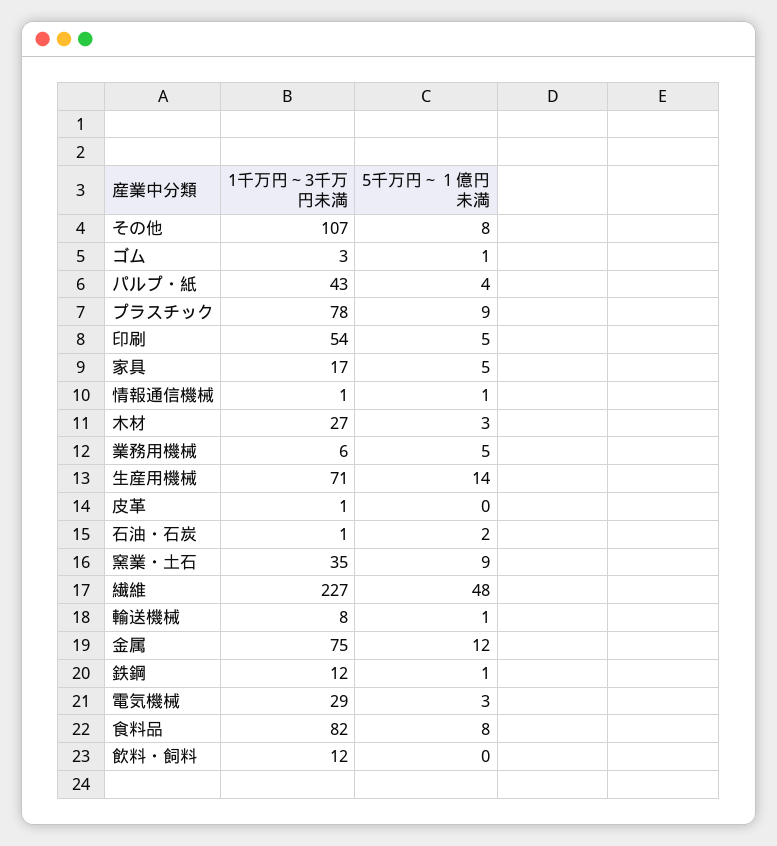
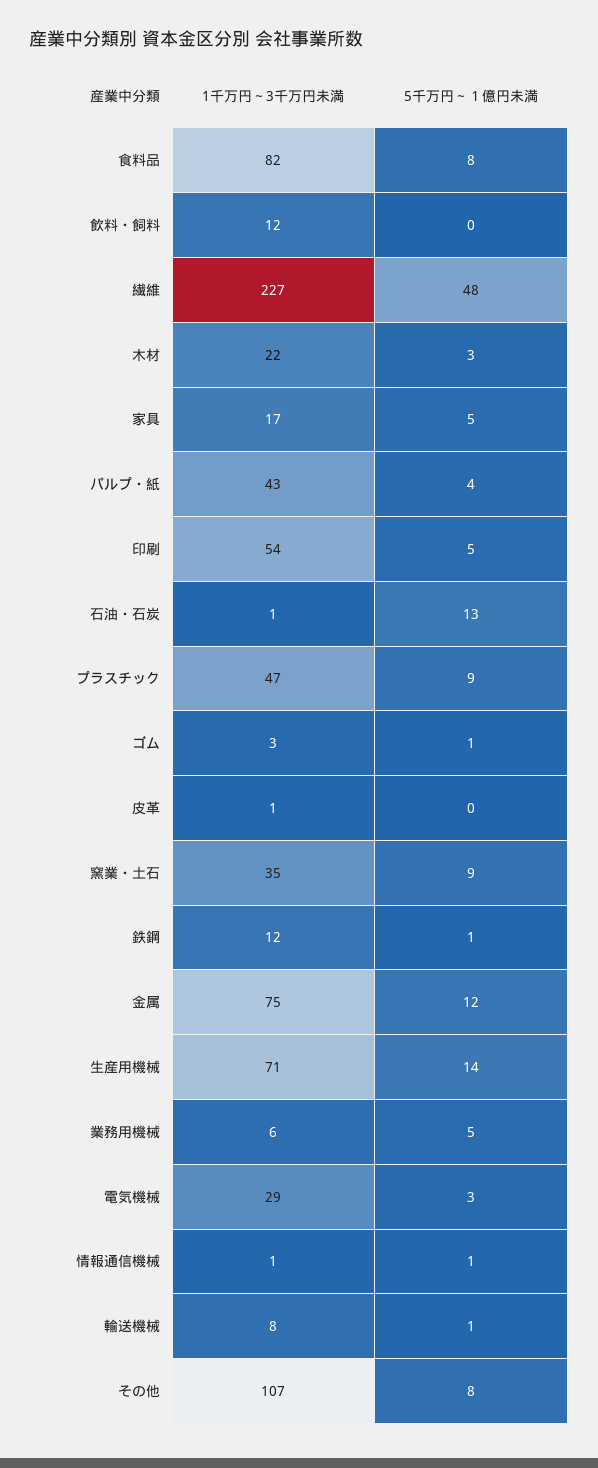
  {
    "1千万円～3千万円未満": {
      "その他": 107,
      "ゴム": 3,
      "パルプ・紙": 43,
-     "プラスチック": 78,
+     "プラスチック": 47,
      "印刷": 54,
      "家具": 17,
      "情報通信機械": 1,
-     "木材": 27,
+     "木材": 22,
      "業務用機械": 6,
      "生産用機械": 71,
      "皮革": 1,
      "石油・石炭": 1,
      "窯業・土石": 35,
      "繊維": 227,
      "輸送機械": 8,
      "金属": 75,
      "鉄鋼": 12,
      "電気機械": 29,
      "食料品": 82,
      "飲料・飼料": 12
    },
    "5千万円～１億円未満": {
      "その他": 8,
      "ゴム": 1,
      "パルプ・紙": 4,
      "プラスチック": 9,
      "印刷": 5,
      "家具": 5,
      "情報通信機械": 1,
      "木材": 3,
      "業務用機械": 5,
      "生産用機械": 14,
      "皮革": 0,
-     "石油・石炭": 2,
+     "石油・石炭": 13,
      "窯業・土石": 9,
      "繊維": 48,
      "輸送機械": 1,
      "金属": 12,
      "鉄鋼": 1,
      "電気機械": 3,
      "食料品": 8,
      "飲料・飼料": 0
    }
  }

